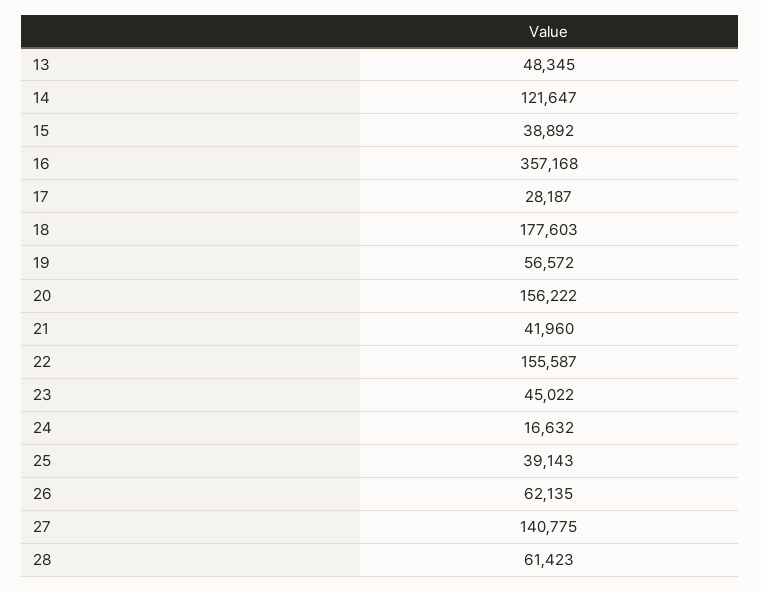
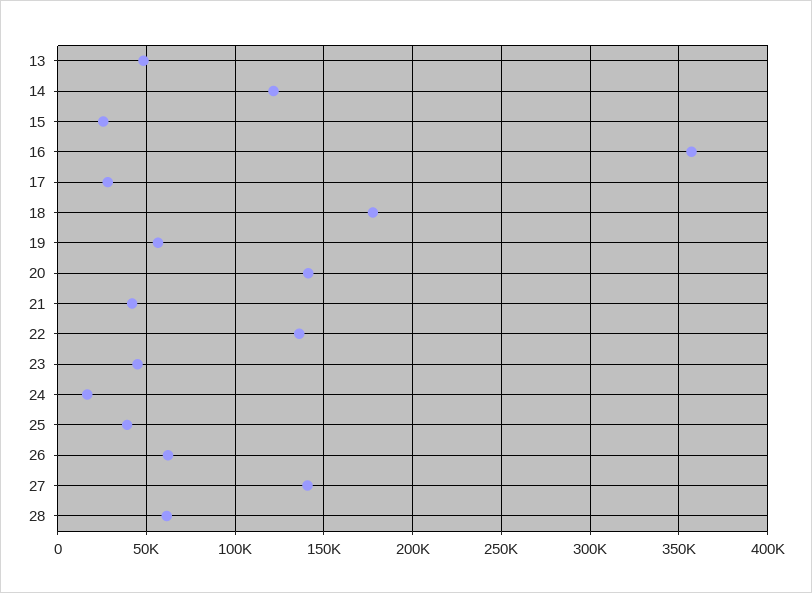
  {
    "13": 48345,
    "14": 121647,
-   "15": 38892,
+   "15": 25000,
    "16": 357168,
    "17": 28187,
    "18": 177603,
    "19": 56572,
-   "20": 156222,
+   "20": 140000,
    "21": 41960,
-   "22": 155587,
+   "22": 135000,
    "23": 45022,
    "24": 16632,
    "25": 39143,
    "26": 62135,
    "27": 140775,
    "28": 61423
  }

